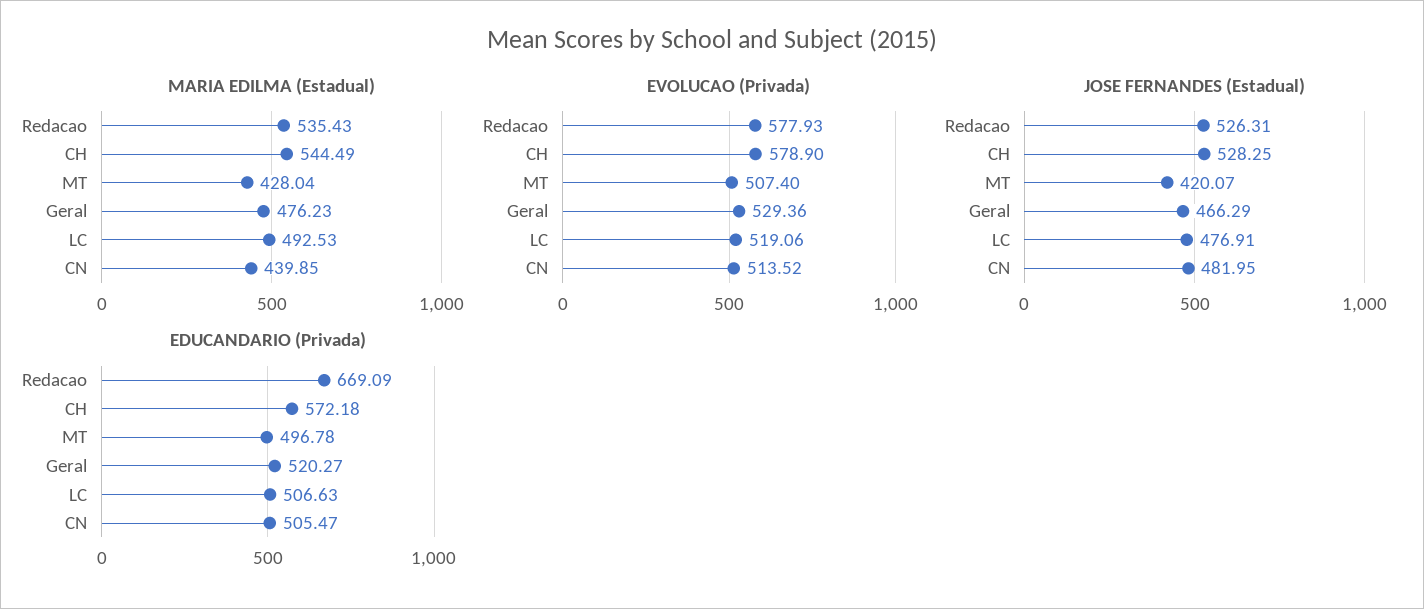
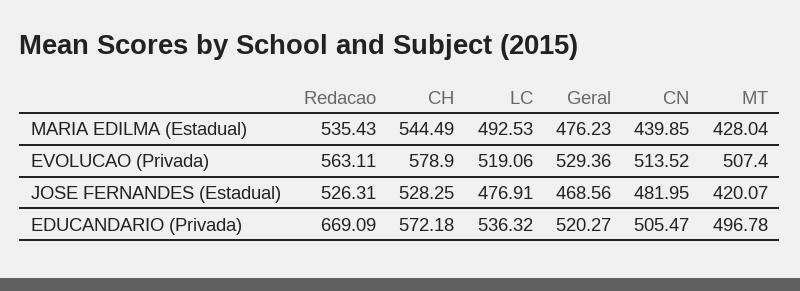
  {
    "MARIA EDILMA (Estadual)": {
      "Redacao": 535.43,
      "CH": 544.49,
      "MT": 428.04,
      "Geral": 476.23,
      "LC": 492.53,
      "CN": 439.85
    },
    "EVOLUCAO (Privada)": {
-     "Redacao": 577.93,
+     "Redacao": 563.11,
      "CH": 578.9,
      "MT": 507.4,
      "Geral": 529.36,
      "LC": 519.06,
      "CN": 513.52
    },
    "JOSE FERNANDES (Estadual)": {
      "Redacao": 526.31,
      "CH": 528.25,
      "MT": 420.07,
-     "Geral": 466.29,
+     "Geral": 468.56,
      "LC": 476.91,
      "CN": 481.95
    },
    "EDUCANDARIO (Privada)": {
      "Redacao": 669.09,
      "CH": 572.18,
      "MT": 496.78,
      "Geral": 520.27,
-     "LC": 506.63,
+     "LC": 536.32,
      "CN": 505.47
    }
  }

